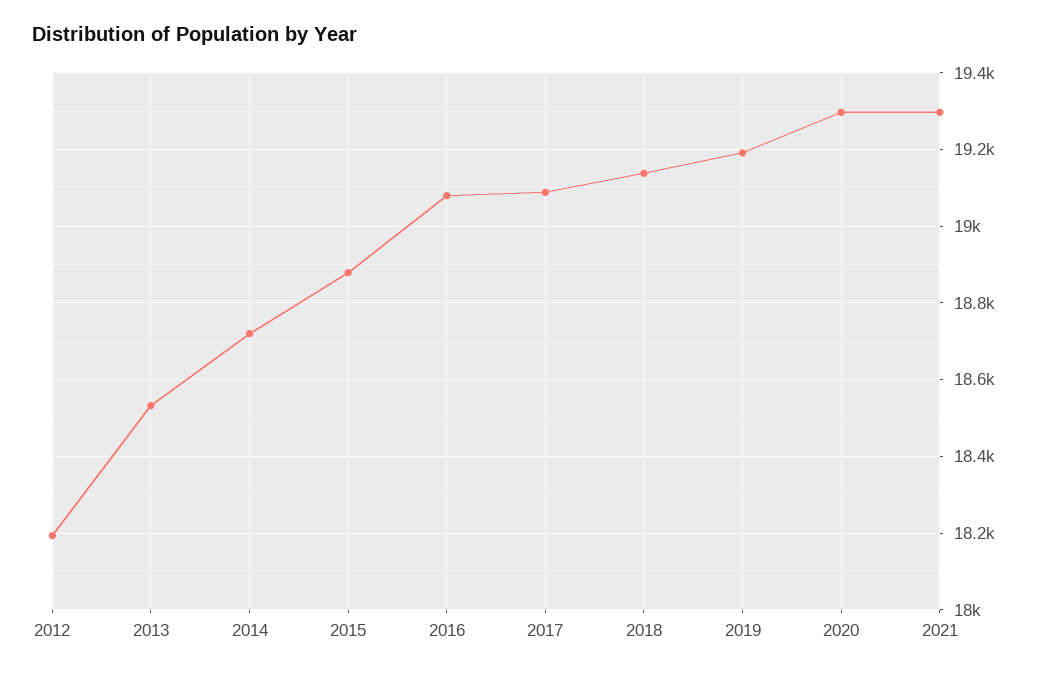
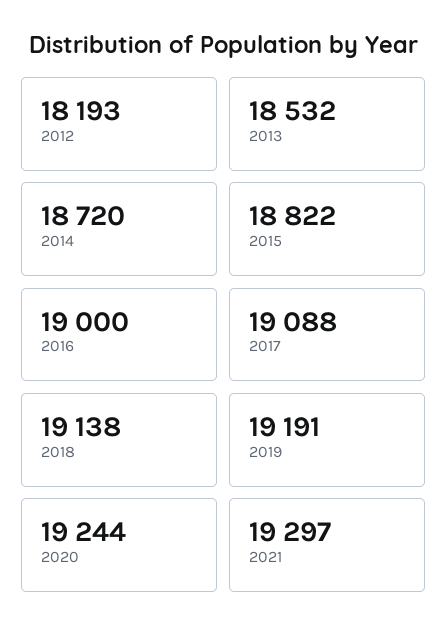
  {
    "2012": 18193,
    "2013": 18532,
    "2014": 18720,
-   "2015": 18880,
+   "2015": 18822,
-   "2016": 19080,
+   "2016": 19000,
    "2017": 19088,
    "2018": 19138,
    "2019": 19191,
-   "2020": 19300,
+   "2020": 19244,
    "2021": 19297
  }

